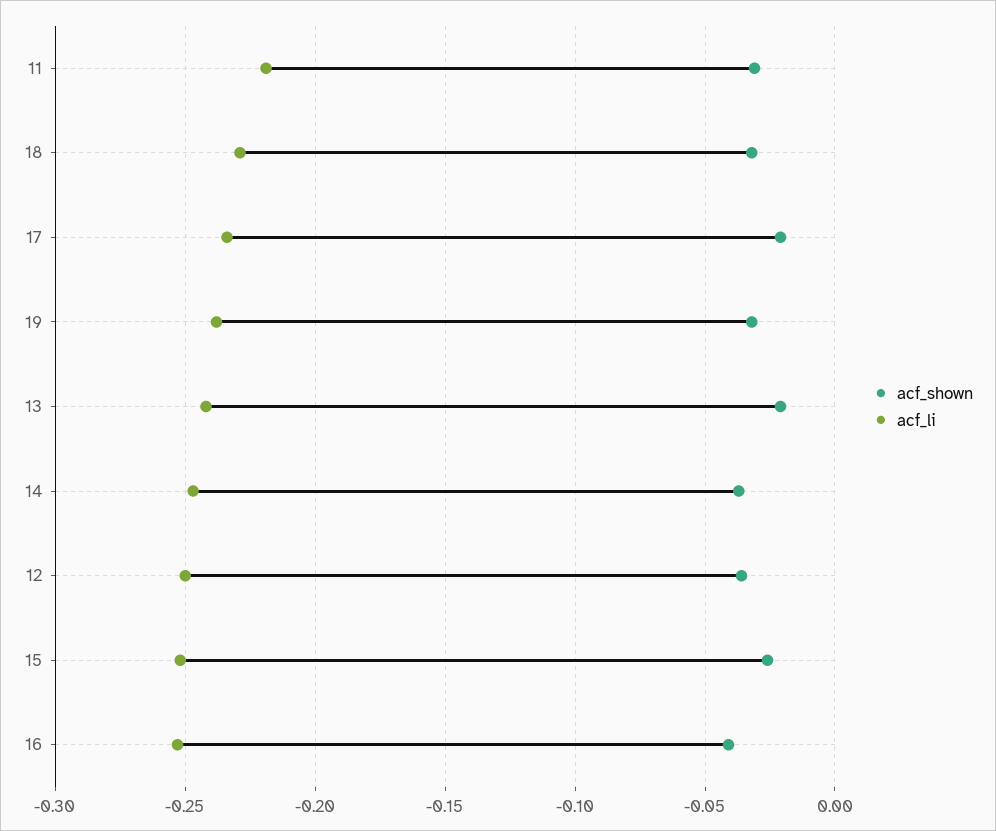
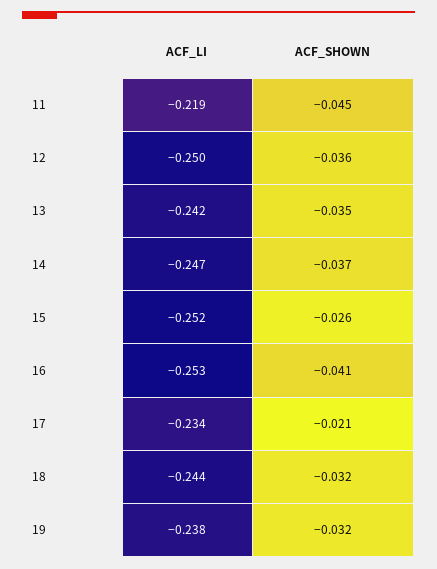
  {
    "acf_shown": {
-     "11": -0.03,
+     "11": -0.045,
      "18": -0.032,
      "17": -0.021,
      "19": -0.032,
-     "13": -0.02,
+     "13": -0.035,
      "14": -0.037,
      "12": -0.036,
      "15": -0.026,
      "16": -0.041
    },
    "acf_li": {
      "11": -0.219,
-     "18": -0.23,
+     "18": -0.244,
      "17": -0.234,
      "19": -0.238,
      "13": -0.242,
      "14": -0.247,
      "12": -0.25,
      "15": -0.252,
      "16": -0.253
    }
  }

